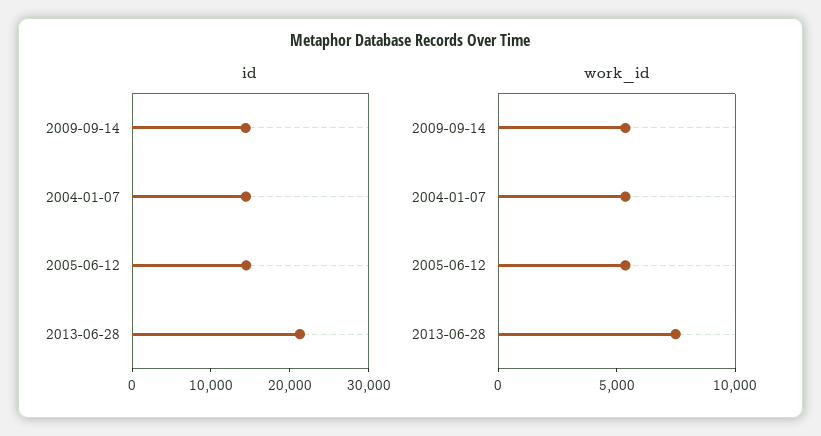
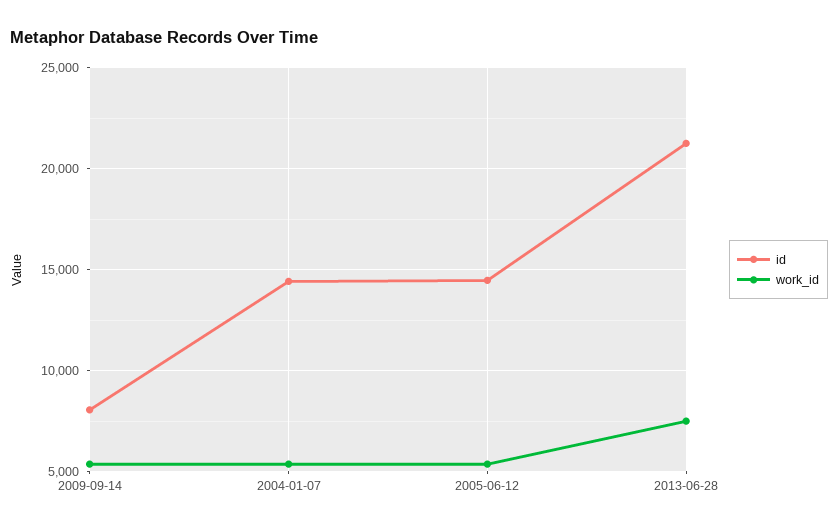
  {
    "id": {
-     "2009-09-14": 14000,
+     "2009-09-14": 8000,
      "2004-01-07": 14500,
      "2005-06-12": 14500,
      "2013-06-28": 21500
    },
    "work_id": {
      "2009-09-14": 5500,
      "2004-01-07": 5500,
      "2005-06-12": 5500,
      "2013-06-28": 7500
    }
  }

